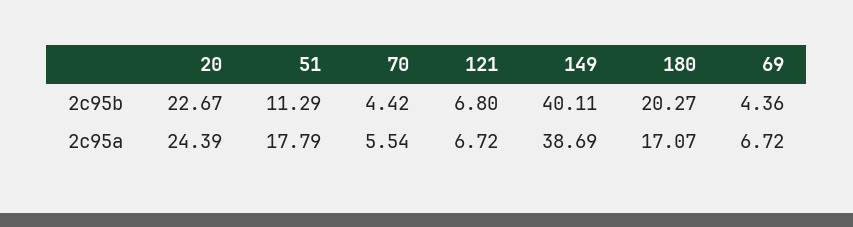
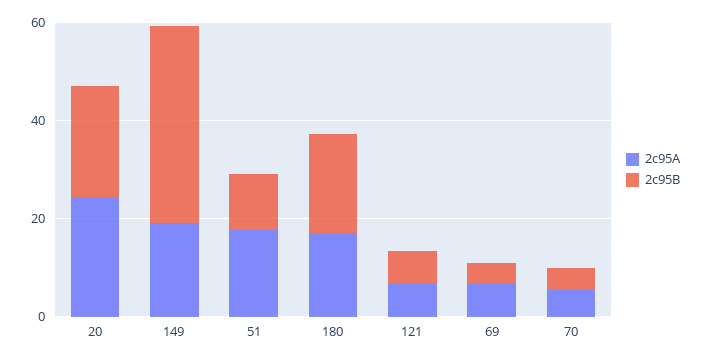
  {
    "2c95b": {
      "20": 22.67,
      "51": 11.29,
      "70": 4.42,
      "121": 6.8,
      "149": 40.11,
      "180": 20.27,
      "69": 4.36
    },
    "2c95a": {
      "20": 24.39,
      "51": 17.79,
      "70": 5.54,
      "121": 6.72,
-     "149": 38.69,
+     "149": 20,
      "180": 17.07,
      "69": 6.72
    }
  }

